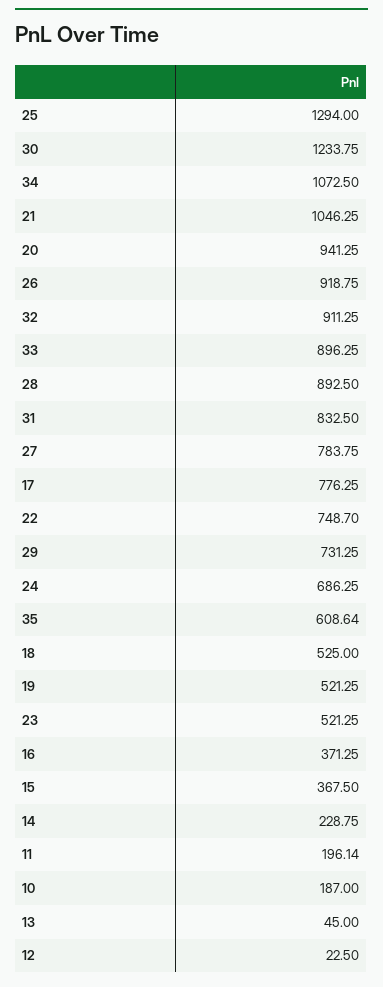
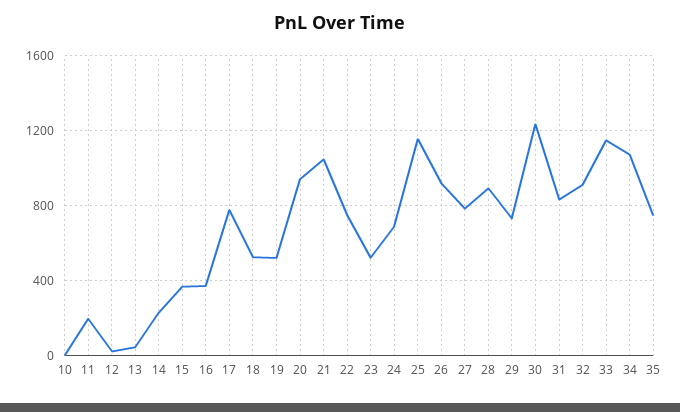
  {
-   "25": 1294,
+   "25": 1150,
    "30": 1233.75,
    "34": 1072.5,
    "21": 1046.25,
    "20": 941.25,
    "26": 918.75,
    "32": 911.25,
-   "33": 896.25,
+   "33": 1150,
    "28": 892.5,
    "31": 832.5,
    "27": 783.75,
    "17": 776.25,
    "22": 748.7,
    "29": 731.25,
    "24": 686.25,
-   "35": 608.64,
+   "35": 750,
    "18": 525,
    "19": 521.25,
    "23": 521.25,
    "16": 371.25,
    "15": 367.5,
    "14": 228.75,
    "11": 196.14,
-   "10": 187,
+   "10": 0,
    "13": 45,
    "12": 22.5
  }

